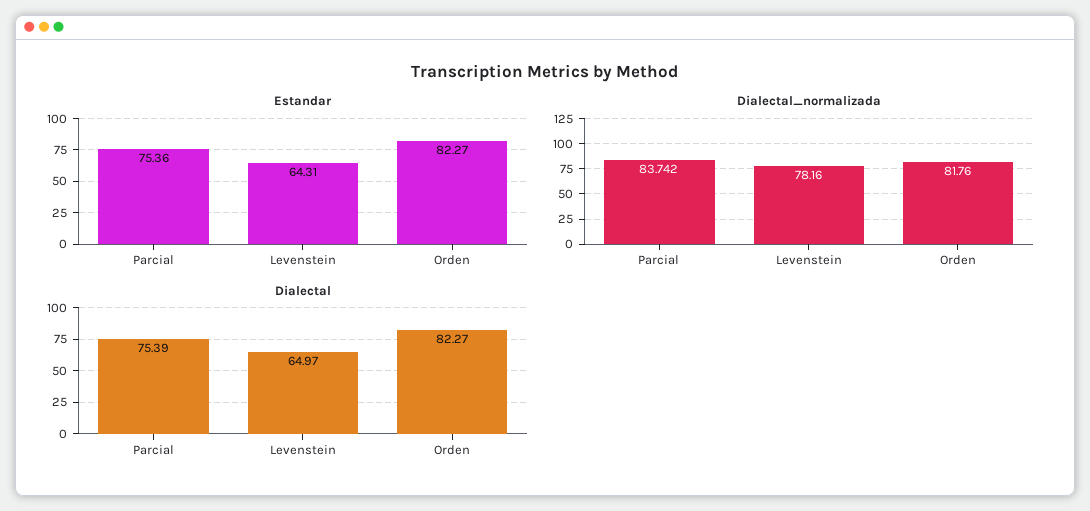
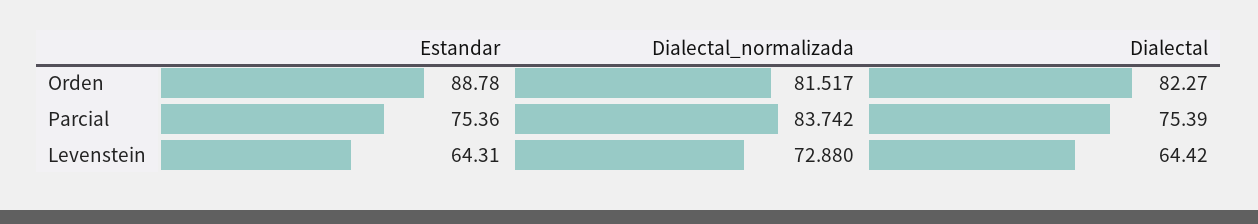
  {
    "Estandar": {
      "Parcial": 75.36,
      "Levenstein": 64.31,
-     "Orden": 82.27
+     "Orden": 88.78
    },
    "Dialectal_normalizada": {
      "Parcial": 83.742,
-     "Levenstein": 78.16,
+     "Levenstein": 72.88,
-     "Orden": 81.76
+     "Orden": 81.517
    },
    "Dialectal": {
      "Parcial": 75.39,
-     "Levenstein": 64.97,
+     "Levenstein": 64.42,
      "Orden": 82.27
    }
  }

